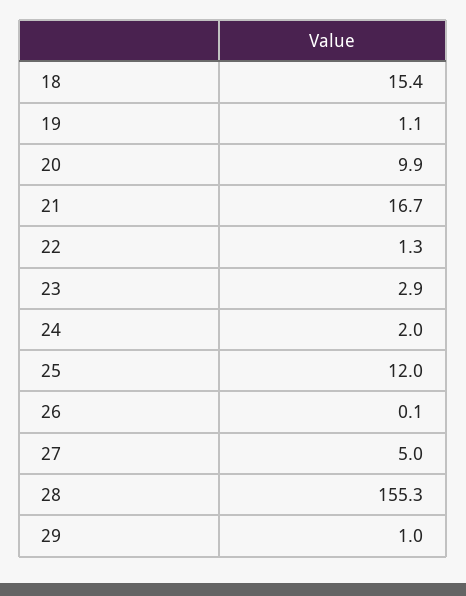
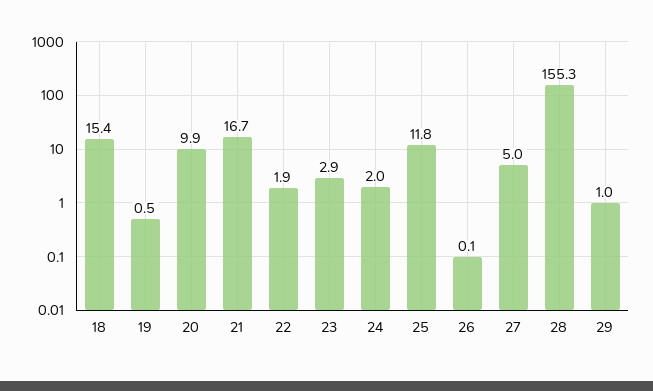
  {
    "18": 15.4,
-   "19": 1.1,
+   "19": 0.5,
    "20": 9.9,
    "21": 16.7,
-   "22": 1.3,
+   "22": 1.9,
    "23": 2.9,
    "24": 2,
-   "25": 12,
+   "25": 11.8,
    "26": 0.1,
    "27": 5,
    "28": 155.3,
    "29": 1
  }

